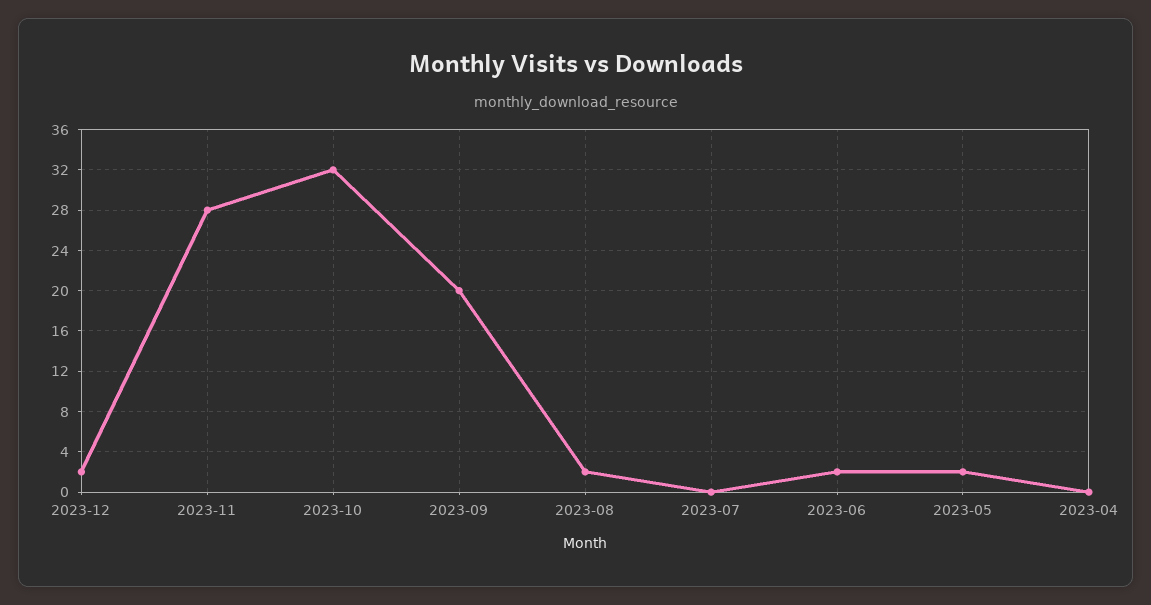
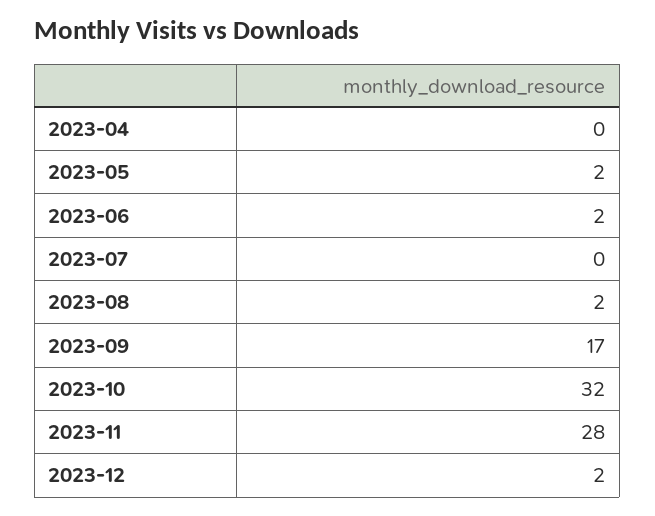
  {
    "2023-12": 2,
    "2023-11": 28,
    "2023-10": 32,
-   "2023-09": 20,
+   "2023-09": 17,
    "2023-08": 2,
    "2023-07": 0,
    "2023-06": 2,
    "2023-05": 2,
    "2023-04": 0
  }

